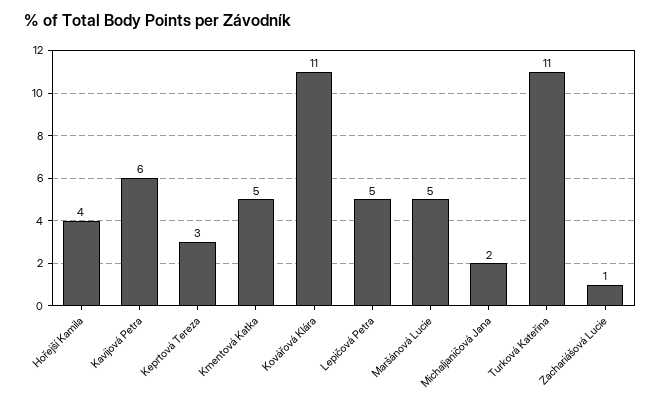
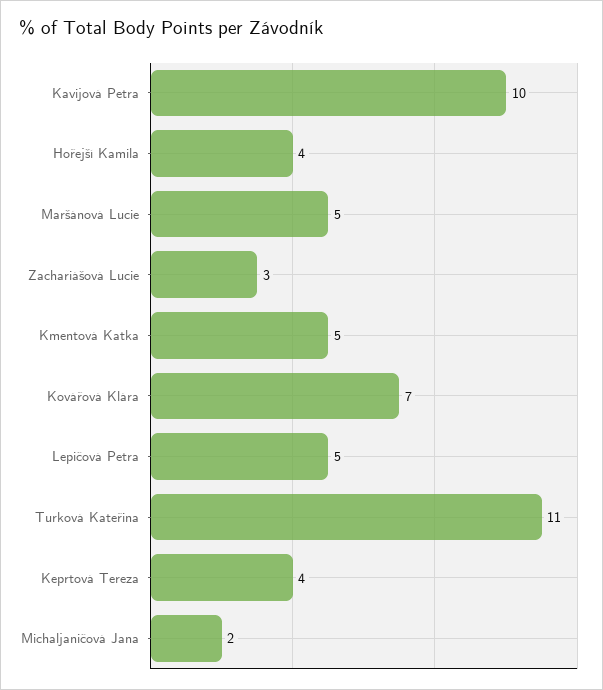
  {
    "Hořejší Kamila": 4,
-   "Kavijová Petra": 6,
+   "Kavijová Petra": 10,
-   "Keprtová Tereza": 3,
+   "Keprtová Tereza": 4,
    "Kmentová Katka": 5,
-   "Kovářová Klára": 11,
+   "Kovářová Klára": 7,
    "Lepičová Petra": 5,
    "Maršánová Lucie": 5,
    "Michaljaničová Jana": 2,
    "Turková Kateřina": 11,
-   "Zachariášová Lucie": 1
+   "Zachariášová Lucie": 3
  }

